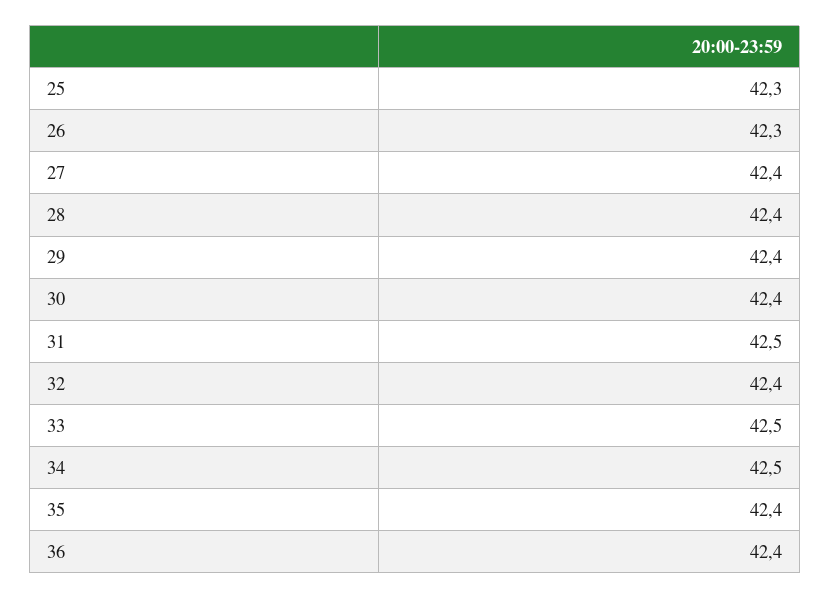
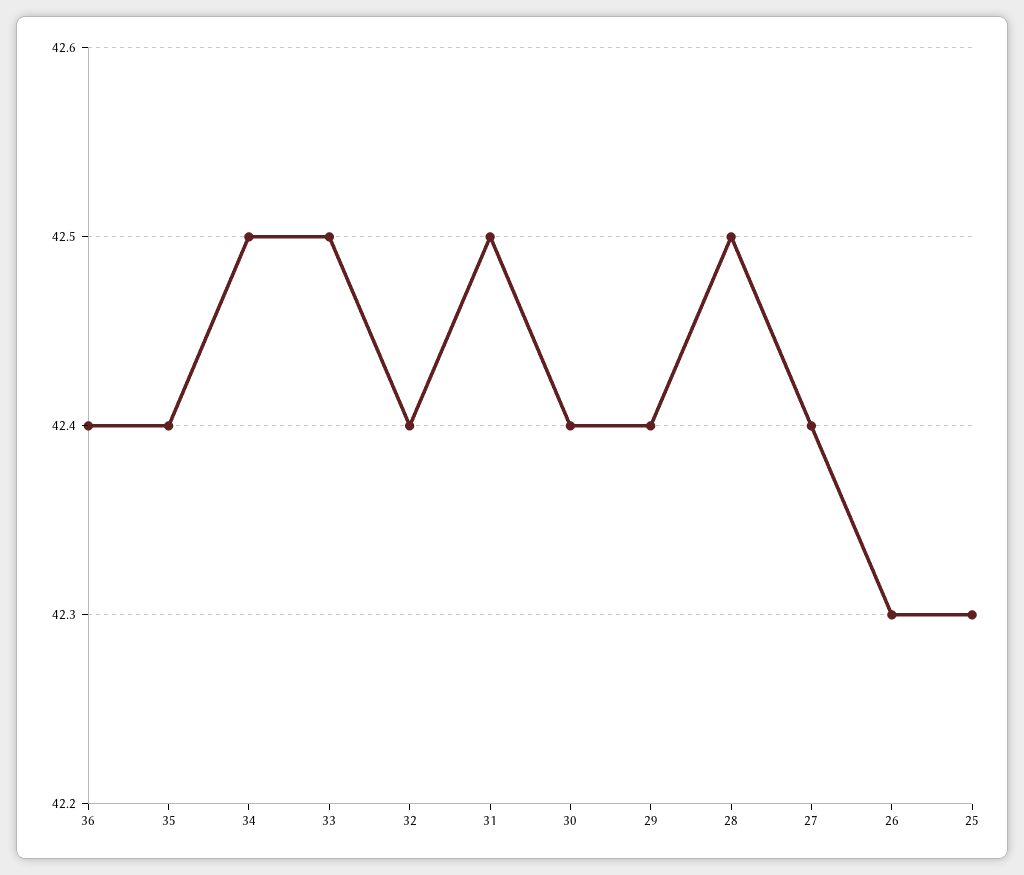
  {
    "25": 42.3,
    "26": 42.3,
    "27": 42.4,
-   "28": 42.4,
+   "28": 42.5,
    "29": 42.4,
    "30": 42.4,
    "31": 42.5,
    "32": 42.4,
    "33": 42.5,
    "34": 42.5,
    "35": 42.4,
    "36": 42.4
  }

